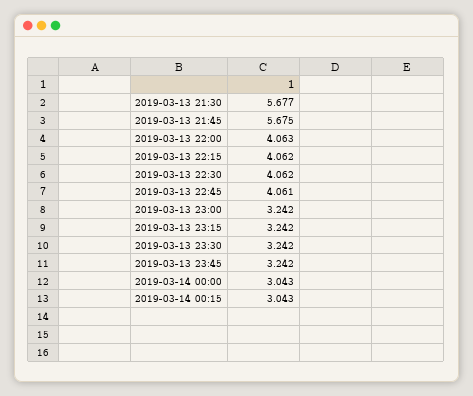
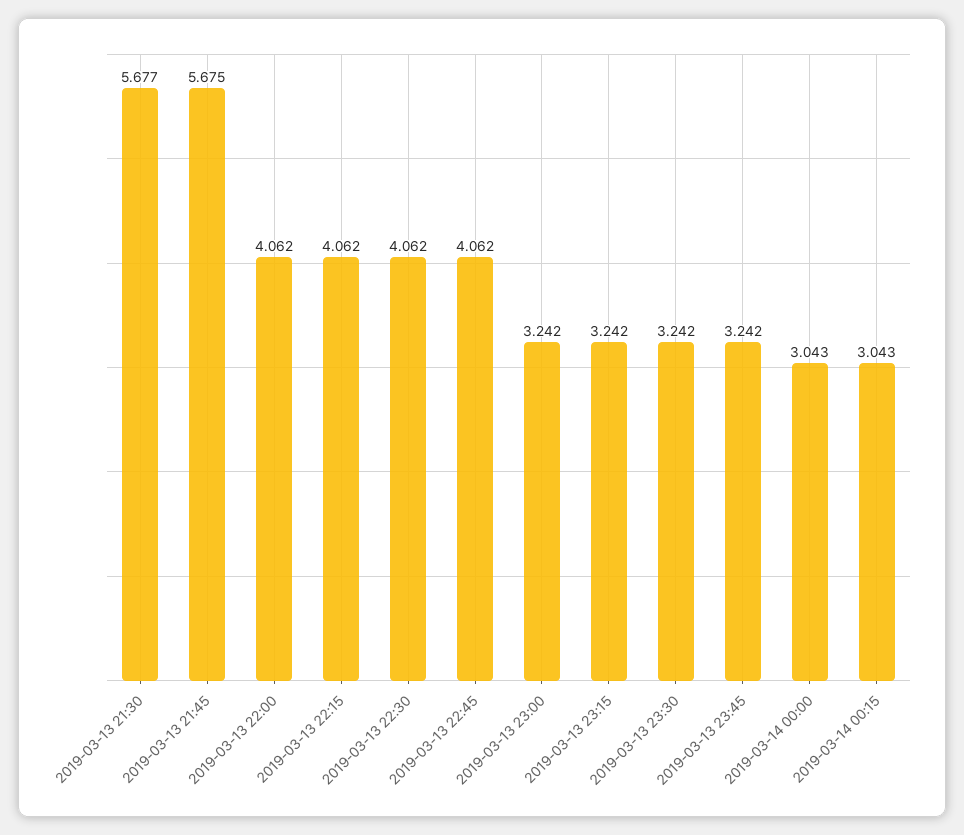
  {
    "2019-03-13 21:30": 5.677,
    "2019-03-13 21:45": 5.675,
-   "2019-03-13 22:00": 4.063,
+   "2019-03-13 22:00": 4.062,
    "2019-03-13 22:15": 4.062,
    "2019-03-13 22:30": 4.062,
-   "2019-03-13 22:45": 4.061,
+   "2019-03-13 22:45": 4.062,
    "2019-03-13 23:00": 3.242,
    "2019-03-13 23:15": 3.242,
    "2019-03-13 23:30": 3.242,
    "2019-03-13 23:45": 3.242,
    "2019-03-14 00:00": 3.043,
    "2019-03-14 00:15": 3.043
  }

